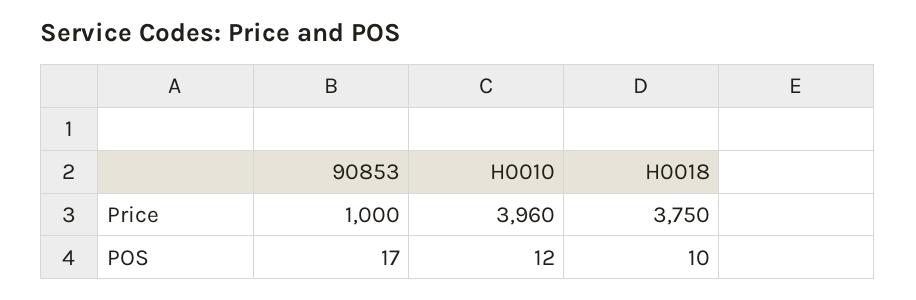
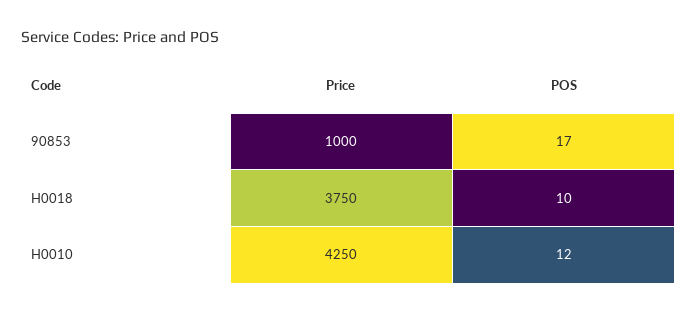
  {
    "90853": {
      "Price": 1000,
      "POS": 17
    },
    "H0010": {
-     "Price": 3960,
+     "Price": 4250,
      "POS": 12
    },
    "H0018": {
      "Price": 3750,
      "POS": 10
    }
  }

